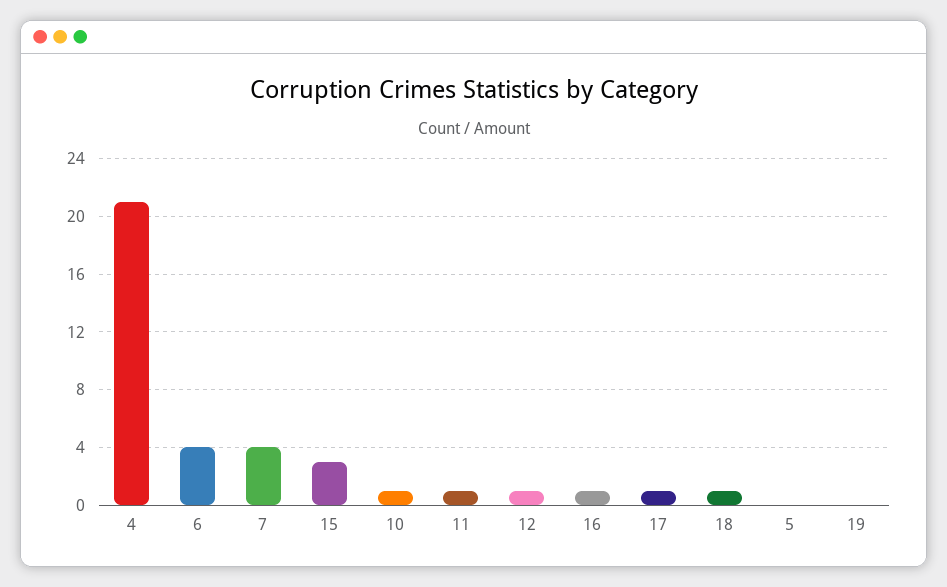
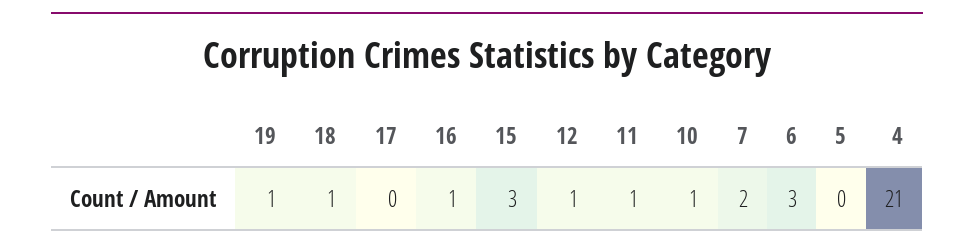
  {
    "4": 21,
-   "6": 4,
+   "6": 3,
-   "7": 4,
+   "7": 2,
    "15": 3,
    "10": 1,
    "11": 1,
    "12": 1,
    "16": 1,
-   "17": 1,
+   "17": 0,
    "18": 1,
    "5": 0,
-   "19": 0
+   "19": 1
  }

